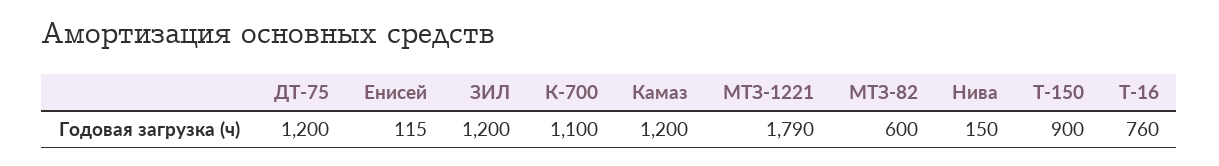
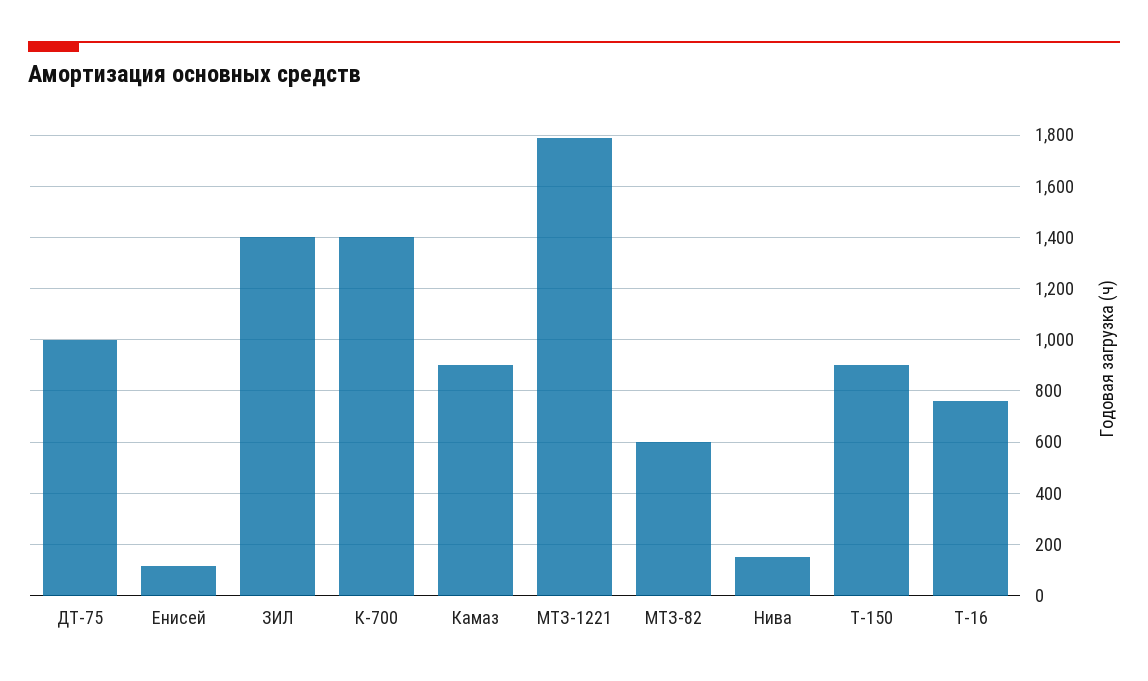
  {
-   "ДТ-75": 1200,
+   "ДТ-75": 1000,
    "Енисей": 115,
-   "ЗИЛ": 1200,
+   "ЗИЛ": 1400,
-   "К-700": 1100,
+   "К-700": 1400,
-   "Камаз": 1200,
+   "Камаз": 900,
    "МТЗ-1221": 1790,
    "МТЗ-82": 600,
    "Нива": 150,
    "Т-150": 900,
    "Т-16": 760
  }

